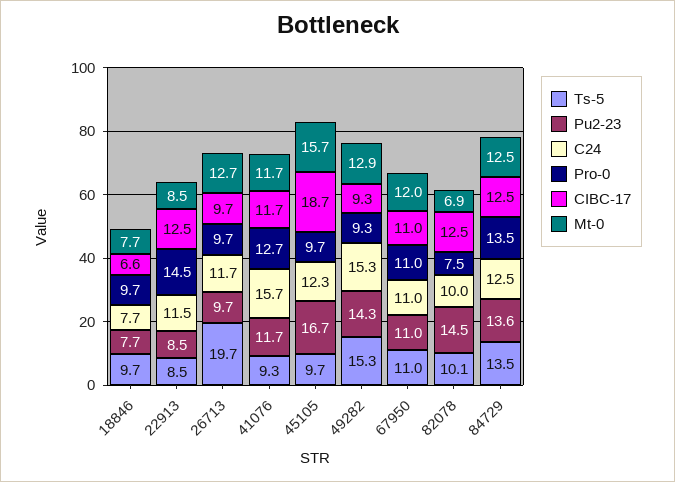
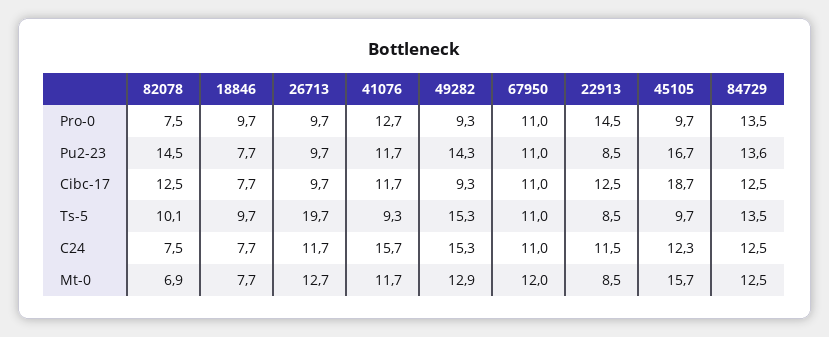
  {
    "Ts-5": {
      "18846": 9.7,
      "22913": 8.5,
      "26713": 19.7,
      "41076": 9.3,
      "45105": 9.7,
      "49282": 15.3,
      "67950": 11,
      "82078": 10.1,
      "84729": 13.5
    },
    "Pu2-23": {
      "18846": 7.7,
      "22913": 8.5,
      "26713": 9.7,
      "41076": 11.7,
      "45105": 16.7,
      "49282": 14.3,
      "67950": 11,
      "82078": 14.5,
      "84729": 13.6
    },
    "C24": {
      "18846": 7.7,
      "22913": 11.5,
      "26713": 11.7,
      "41076": 15.7,
      "45105": 12.3,
      "49282": 15.3,
      "67950": 11,
-     "82078": 10,
+     "82078": 7.5,
      "84729": 12.5
    },
    "Pro-0": {
      "18846": 9.7,
      "22913": 14.5,
      "26713": 9.7,
      "41076": 12.7,
      "45105": 9.7,
      "49282": 9.3,
      "67950": 11,
      "82078": 7.5,
      "84729": 13.5
    },
    "CIBC-17": {
-     "18846": 6.6,
+     "18846": 7.7,
      "22913": 12.5,
      "26713": 9.7,
      "41076": 11.7,
      "45105": 18.7,
      "49282": 9.3,
      "67950": 11,
      "82078": 12.5,
      "84729": 12.5
    },
    "Mt-0": {
      "18846": 7.7,
      "22913": 8.5,
      "26713": 12.7,
      "41076": 11.7,
      "45105": 15.7,
      "49282": 12.9,
      "67950": 12,
      "82078": 6.9,
      "84729": 12.5
    }
  }

